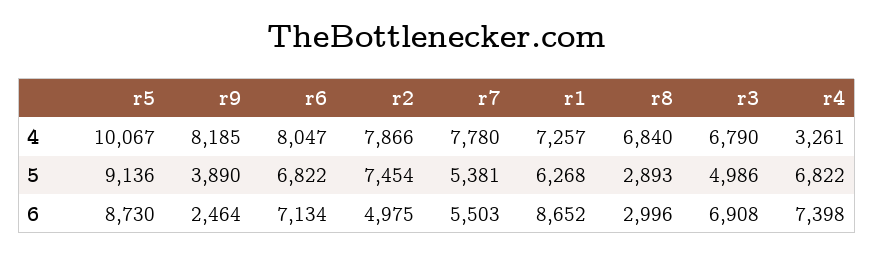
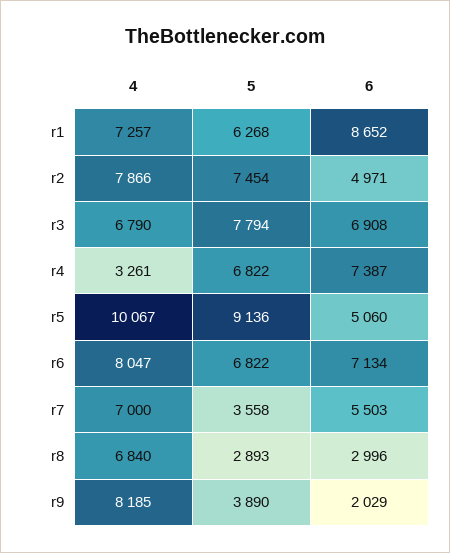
  {
    "r5": {
      "4": 10067,
      "5": 9136,
-     "6": 8730
+     "6": 5060
    },
    "r9": {
      "4": 8185,
      "5": 3890,
-     "6": 2464
+     "6": 2029
    },
    "r6": {
      "4": 8047,
      "5": 6822,
      "6": 7134
    },
    "r2": {
      "4": 7866,
      "5": 7454,
-     "6": 4975
+     "6": 4971
    },
    "r7": {
-     "4": 7780,
+     "4": 7000,
-     "5": 5381,
+     "5": 3558,
      "6": 5503
    },
    "r1": {
      "4": 7257,
      "5": 6268,
      "6": 8652
    },
    "r8": {
      "4": 6840,
      "5": 2893,
      "6": 2996
    },
    "r3": {
      "4": 6790,
-     "5": 4986,
+     "5": 7794,
      "6": 6908
    },
    "r4": {
      "4": 3261,
      "5": 6822,
-     "6": 7398
+     "6": 7387
    }
  }

